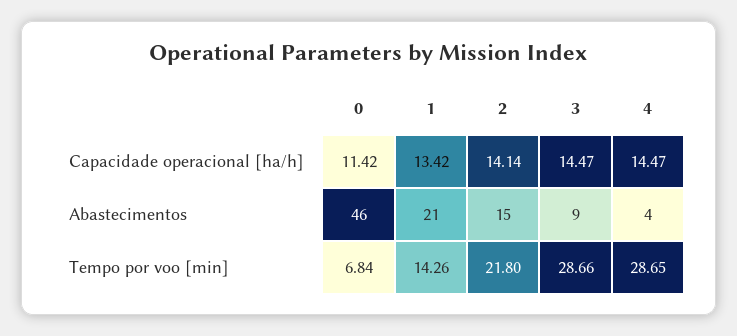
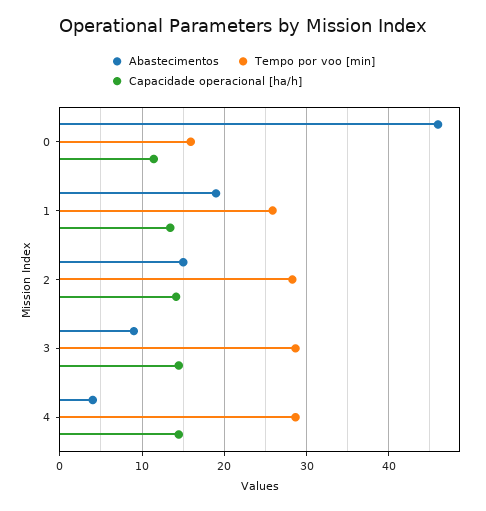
  {
    "Capacidade operacional [ha/h]": {
      "0": 11.42,
      "1": 13.42,
      "2": 14.14,
      "3": 14.47,
      "4": 14.47
    },
    "Abastecimentos": {
      "0": 46,
-     "1": 21,
+     "1": 19,
      "2": 15,
      "3": 9,
      "4": 4
    },
    "Tempo por voo [min]": {
-     "0": 6.84,
+     "0": 16,
-     "1": 14.26,
+     "1": 26,
-     "2": 21.8,
+     "2": 28,
      "3": 28.66,
      "4": 28.65
    }
  }

